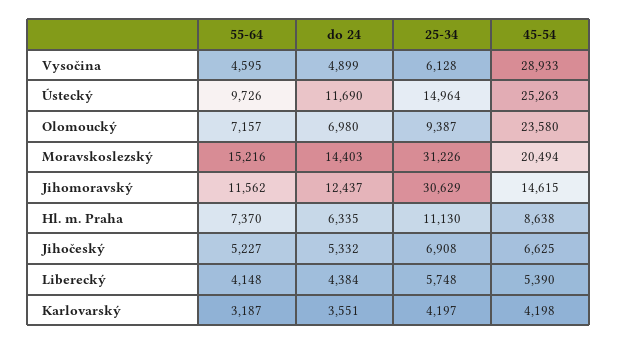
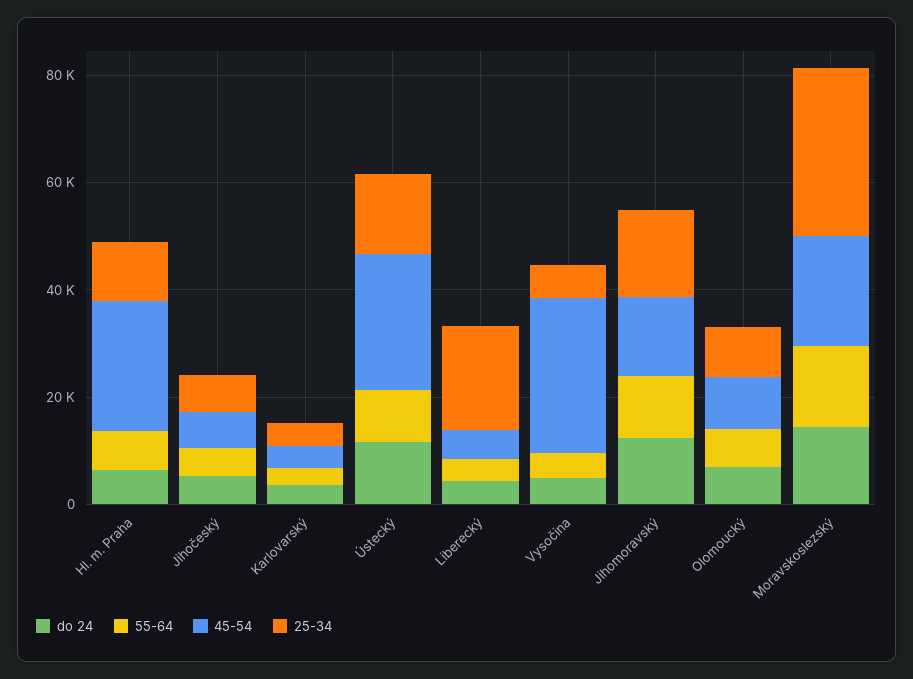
  {
    "55-64": {
      "Vysočina": 4595,
      "Ústecký": 9726,
      "Olomoucký": 7157,
      "Moravskoslezský": 15216,
      "Jihomoravský": 11562,
      "Hl. m. Praha": 7370,
      "Jihočeský": 5227,
      "Liberecký": 4148,
      "Karlovarský": 3187
    },
    "do 24": {
      "Vysočina": 4899,
      "Ústecký": 11690,
      "Olomoucký": 6980,
      "Moravskoslezský": 14403,
      "Jihomoravský": 12437,
      "Hl. m. Praha": 6335,
      "Jihočeský": 5332,
      "Liberecký": 4384,
      "Karlovarský": 3551
    },
    "25-34": {
      "Vysočina": 6128,
      "Ústecký": 14964,
      "Olomoucký": 9387,
      "Moravskoslezský": 31226,
-     "Jihomoravský": 30629,
+     "Jihomoravský": 15000,
      "Hl. m. Praha": 11130,
      "Jihočeský": 6908,
-     "Liberecký": 5748,
+     "Liberecký": 20000,
      "Karlovarský": 4197
    },
    "45-54": {
      "Vysočina": 28933,
      "Ústecký": 25263,
-     "Olomoucký": 23580,
+     "Olomoucký": 10000,
      "Moravskoslezský": 20494,
      "Jihomoravský": 14615,
-     "Hl. m. Praha": 8638,
+     "Hl. m. Praha": 25000,
      "Jihočeský": 6625,
      "Liberecký": 5390,
      "Karlovarský": 4198
    }
  }

